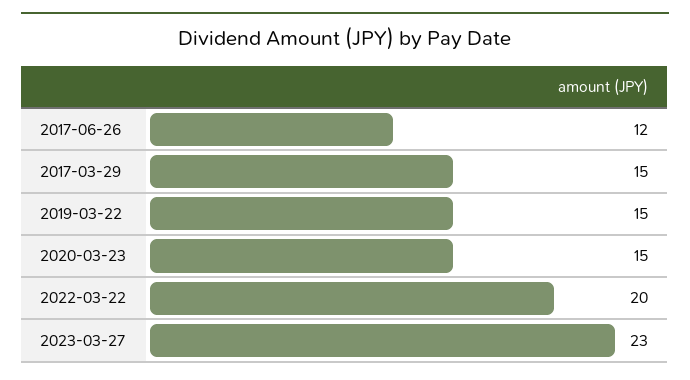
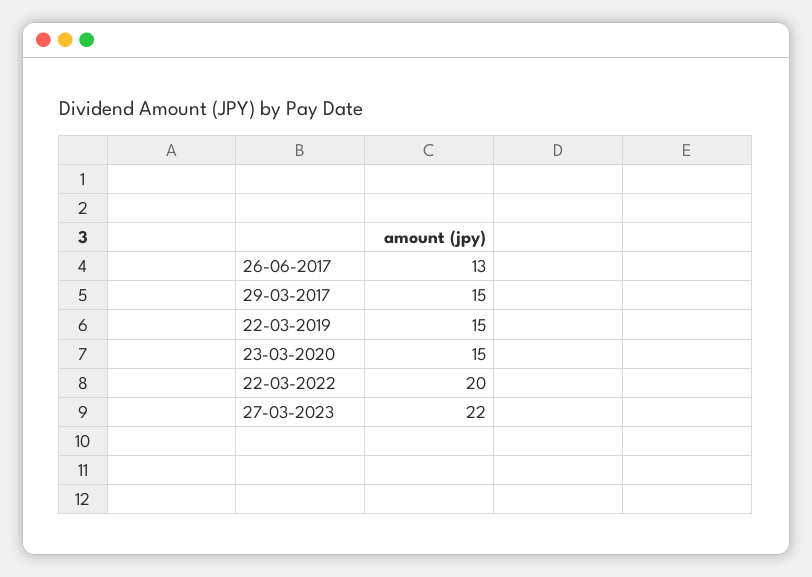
  {
-   "2017-06-26": 12,
+   "2017-06-26": 13,
    "2017-03-29": 15,
    "2019-03-22": 15,
    "2020-03-23": 15,
    "2022-03-22": 20,
-   "2023-03-27": 23
+   "2023-03-27": 22
  }

